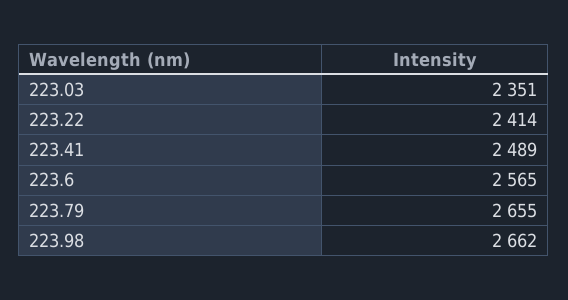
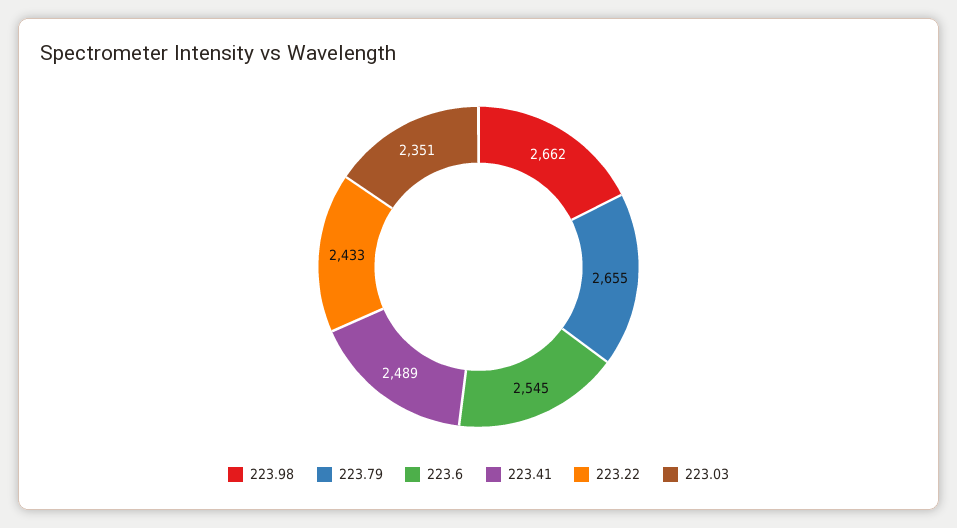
  {
    "223.03": 2351,
-   "223.22": 2414,
+   "223.22": 2433,
    "223.41": 2489,
-   "223.6": 2565,
+   "223.6": 2545,
    "223.79": 2655,
    "223.98": 2662
  }

